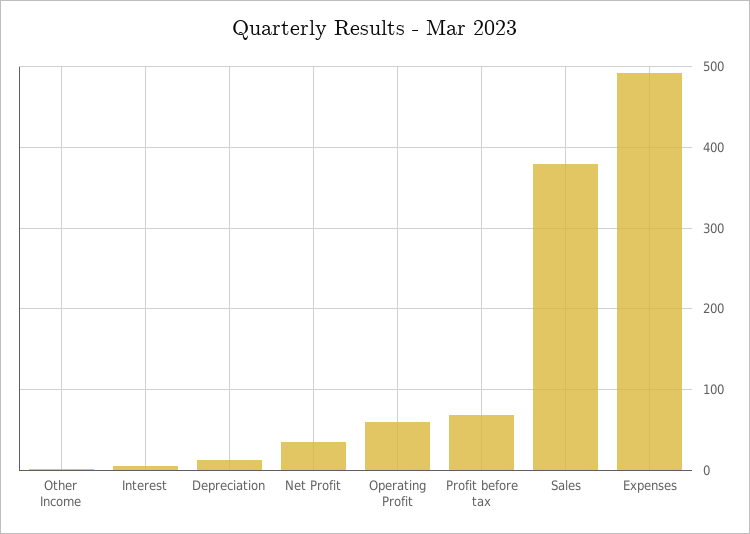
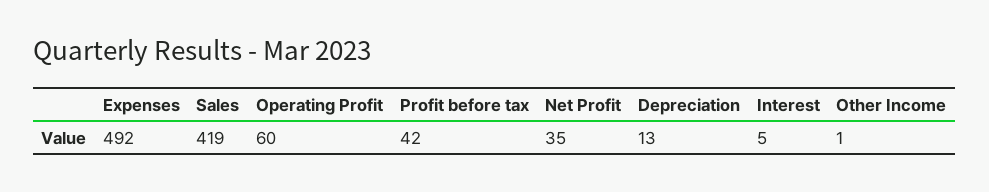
  {
    "Other Income": 1,
    "Interest": 5,
    "Depreciation": 13,
    "Net Profit": 35,
    "Operating Profit": 60,
-   "Profit before tax": 70,
+   "Profit before tax": 42,
-   "Sales": 380,
+   "Sales": 419,
    "Expenses": 492
  }

